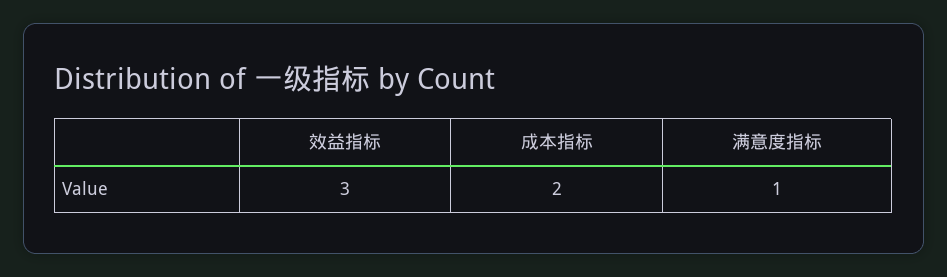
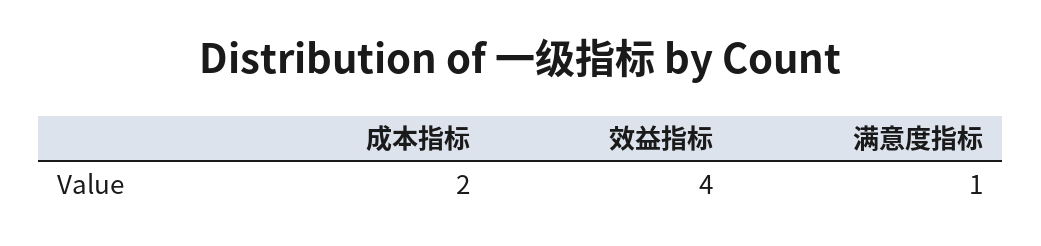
  {
-   "效益指标": 3,
+   "效益指标": 4,
    "成本指标": 2,
    "满意度指标": 1
  }

